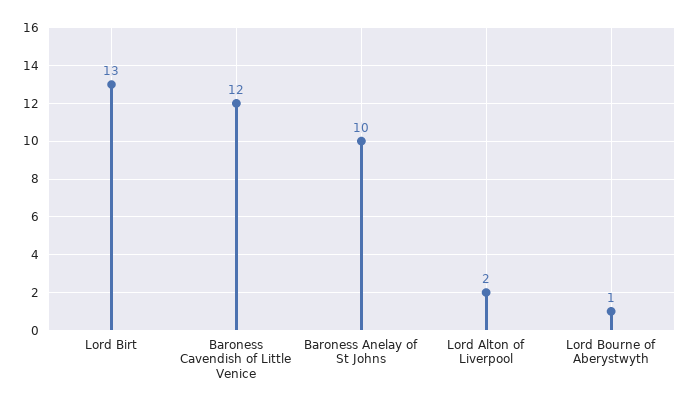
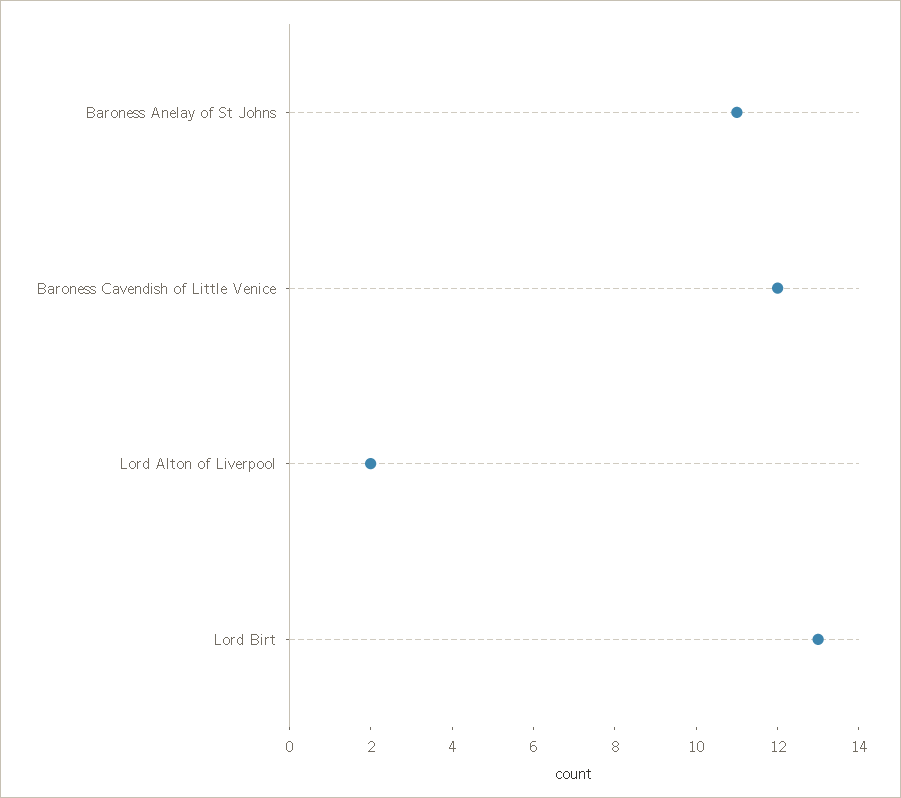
  {
    "Lord Birt": 13,
    "Baroness Cavendish of Little Venice": 12,
-   "Baroness Anelay of St Johns": 10,
+   "Baroness Anelay of St Johns": 11,
-   "Lord Alton of Liverpool": 2,
+   "Lord Alton of Liverpool": 2
-   "Lord Bourne of Aberystwyth": 1
  }

